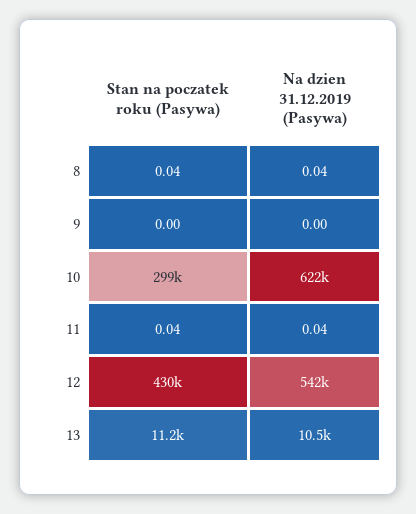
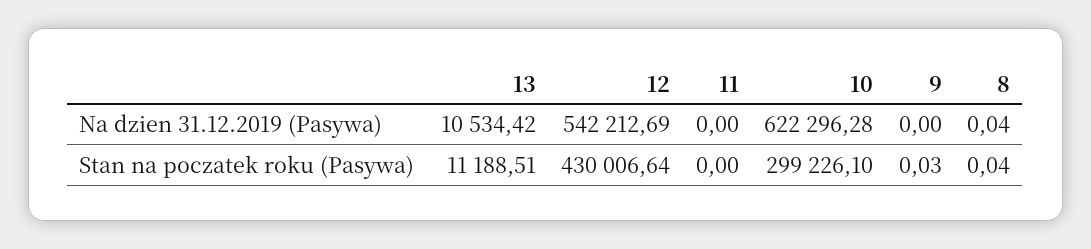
  {
    "Stan na poczatek roku (Pasywa)": {
      "8": 0.04,
-     "9": 0,
+     "9": 0.03,
      "10": 299226.1,
-     "11": 0.04,
+     "11": 0,
      "12": 430006.64,
      "13": 11188.51
    },
    "Na dzien 31.12.2019 (Pasywa)": {
      "8": 0.04,
      "9": 0,
      "10": 622296.28,
-     "11": 0.04,
+     "11": 0,
      "12": 542212.69,
      "13": 10534.42
    }
  }

